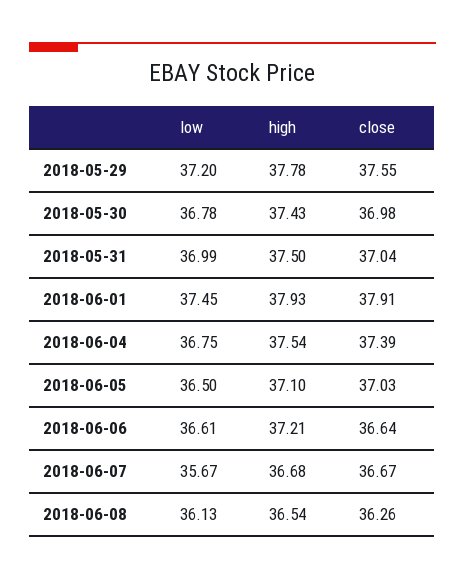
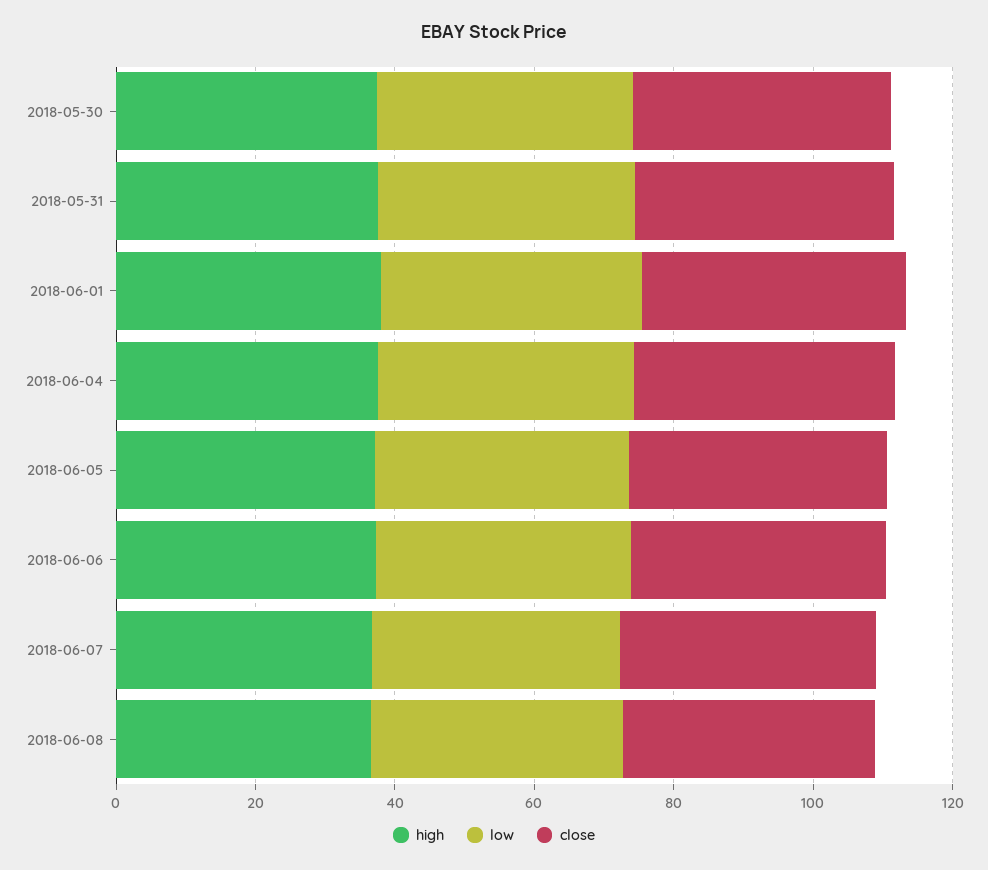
  {
    "low": {
-     "2018-05-29": 37.2,
      "2018-05-30": 36.78,
      "2018-05-31": 36.99,
      "2018-06-01": 37.45,
      "2018-06-04": 36.75,
      "2018-06-05": 36.5,
      "2018-06-06": 36.61,
      "2018-06-07": 35.67,
      "2018-06-08": 36.13
    },
    "high": {
-     "2018-05-29": 37.78,
      "2018-05-30": 37.43,
      "2018-05-31": 37.5,
      "2018-06-01": 37.93,
      "2018-06-04": 37.54,
      "2018-06-05": 37.1,
      "2018-06-06": 37.21,
      "2018-06-07": 36.68,
      "2018-06-08": 36.54
    },
    "close": {
-     "2018-05-29": 37.55,
      "2018-05-30": 36.98,
      "2018-05-31": 37.04,
      "2018-06-01": 37.91,
      "2018-06-04": 37.39,
      "2018-06-05": 37.03,
      "2018-06-06": 36.64,
      "2018-06-07": 36.67,
      "2018-06-08": 36.26
    }
  }

